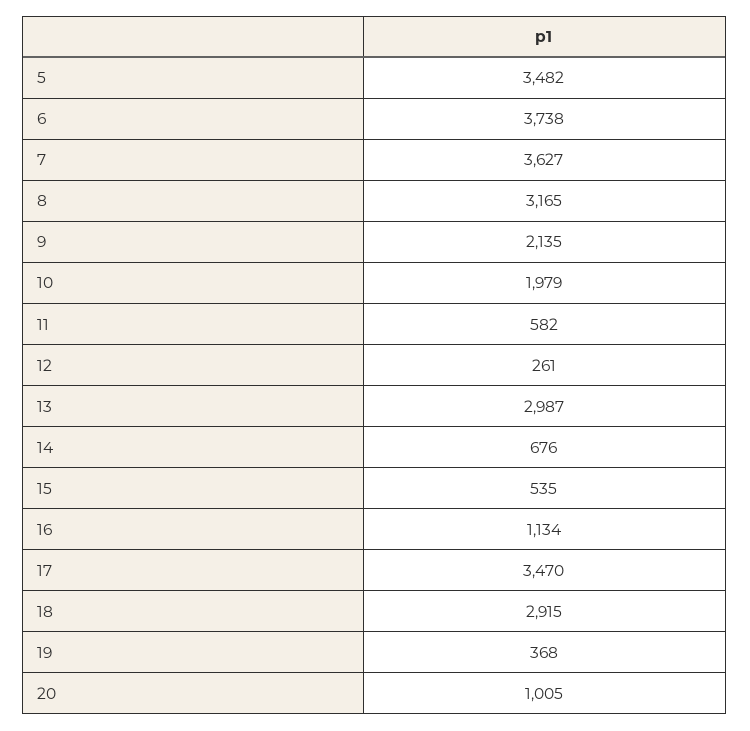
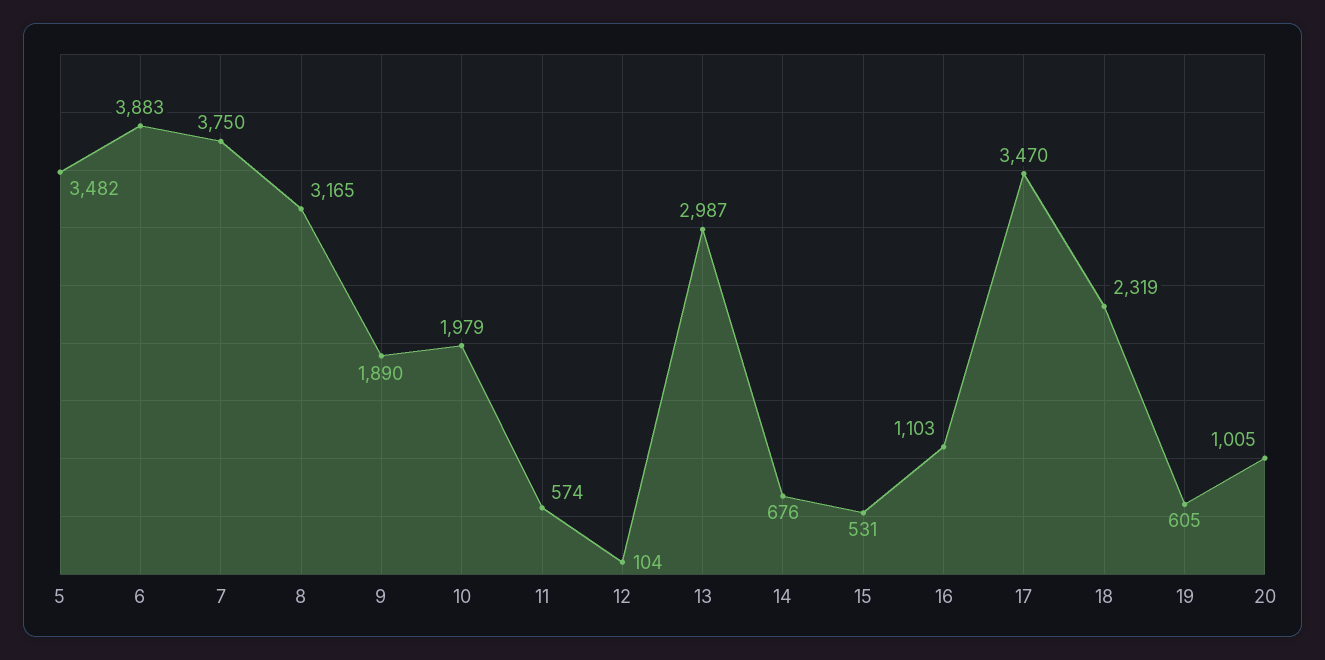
  {
    "5": 3482,
-   "6": 3738,
+   "6": 3883,
-   "7": 3627,
+   "7": 3750,
    "8": 3165,
-   "9": 2135,
+   "9": 1890,
    "10": 1979,
-   "11": 582,
+   "11": 574,
-   "12": 261,
+   "12": 104,
    "13": 2987,
    "14": 676,
-   "15": 535,
+   "15": 531,
-   "16": 1134,
+   "16": 1103,
    "17": 3470,
-   "18": 2915,
+   "18": 2319,
-   "19": 368,
+   "19": 605,
    "20": 1005
  }

